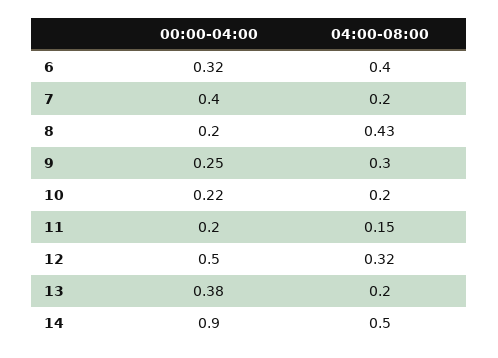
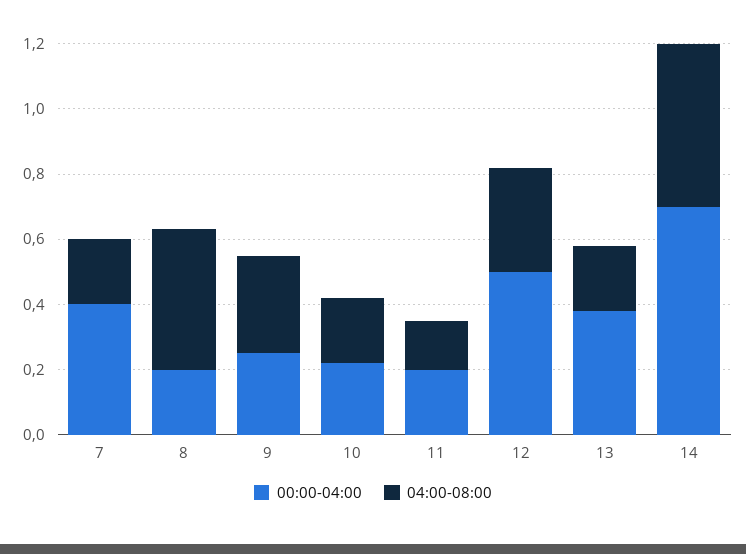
  {
    "00:00-04:00": {
-     "6": 0.32,
      "7": 0.4,
      "8": 0.2,
      "9": 0.25,
      "10": 0.22,
      "11": 0.2,
      "12": 0.5,
      "13": 0.38,
-     "14": 0.9
+     "14": 0.7
    },
    "04:00-08:00": {
-     "6": 0.4,
      "7": 0.2,
      "8": 0.43,
      "9": 0.3,
      "10": 0.2,
      "11": 0.15,
      "12": 0.32,
      "13": 0.2,
      "14": 0.5
    }
  }

